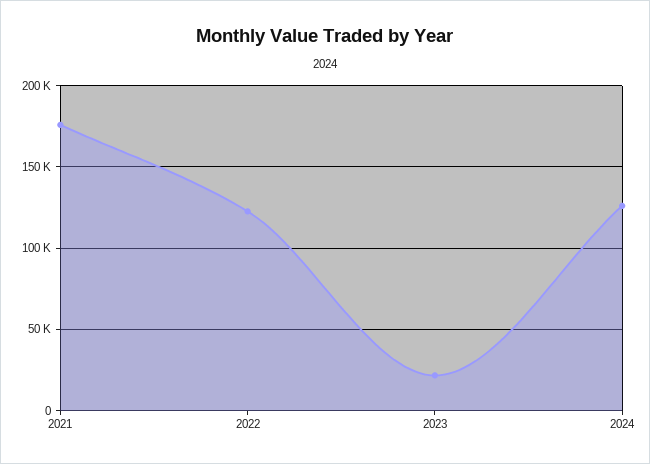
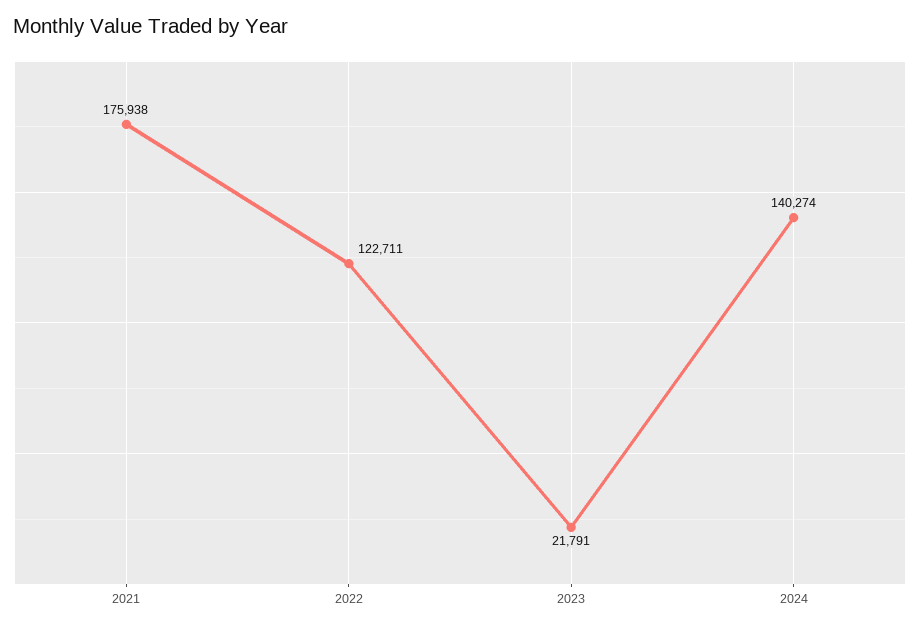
  {
    "2021": 175938,
    "2022": 122711,
    "2023": 21791,
-   "2024": 125000
+   "2024": 140274
  }

